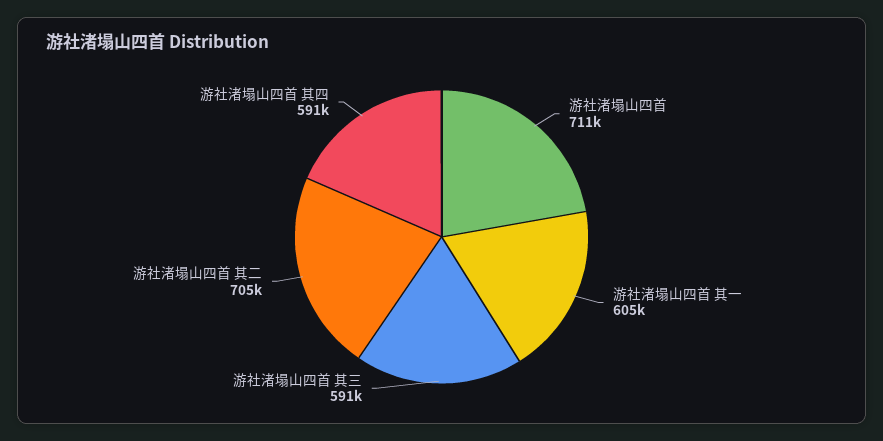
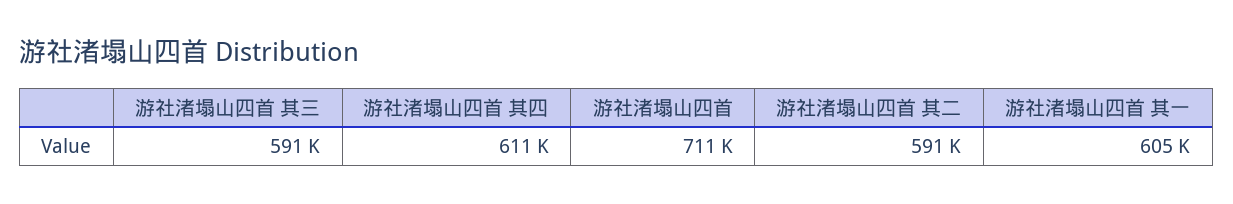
  {
    "游社渚塌山四首": 711000,
    "游社渚塌山四首 其一": 605000,
    "游社渚塌山四首 其三": 591000,
-   "游社渚塌山四首 其二": 705000,
+   "游社渚塌山四首 其二": 591000,
-   "游社渚塌山四首 其四": 591000
+   "游社渚塌山四首 其四": 611000
  }

